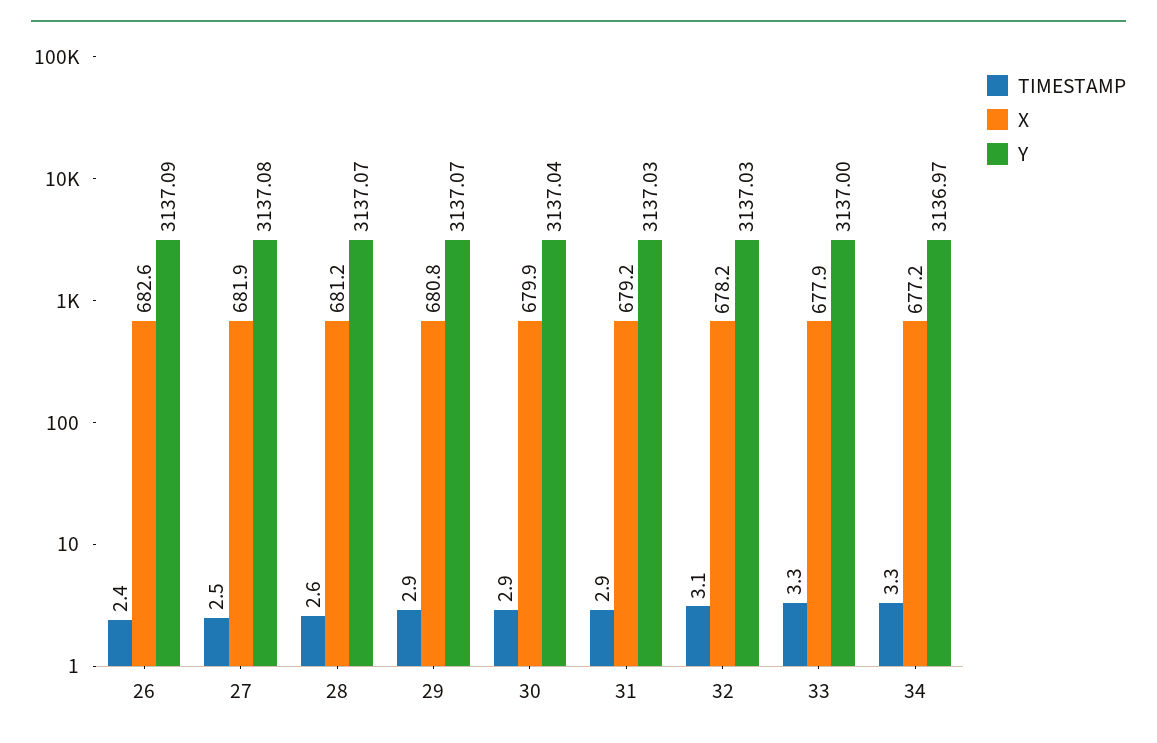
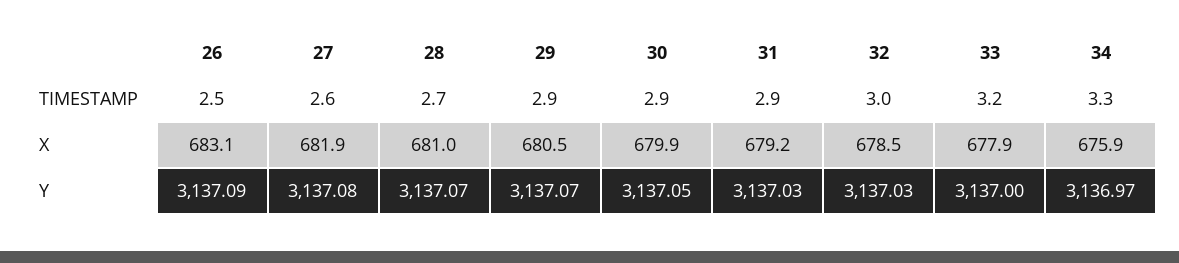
  {
    "TIMESTAMP": {
-     "26": 2.4,
+     "26": 2.5,
-     "27": 2.5,
+     "27": 2.6,
-     "28": 2.6,
+     "28": 2.7,
      "29": 2.9,
      "30": 2.9,
      "31": 2.9,
-     "32": 3.1,
+     "32": 3,
-     "33": 3.3,
+     "33": 3.2,
      "34": 3.3
    },
    "X": {
-     "26": 682.6,
+     "26": 683.1,
      "27": 681.9,
-     "28": 681.2,
+     "28": 681,
-     "29": 680.8,
+     "29": 680.5,
      "30": 679.9,
      "31": 679.2,
-     "32": 678.2,
+     "32": 678.5,
      "33": 677.9,
-     "34": 677.2
+     "34": 675.9
    },
    "Y": {
      "26": 3137.09,
      "27": 3137.08,
      "28": 3137.07,
      "29": 3137.07,
-     "30": 3137.04,
+     "30": 3137.05,
      "31": 3137.03,
      "32": 3137.03,
      "33": 3137,
      "34": 3136.97
    }
  }

